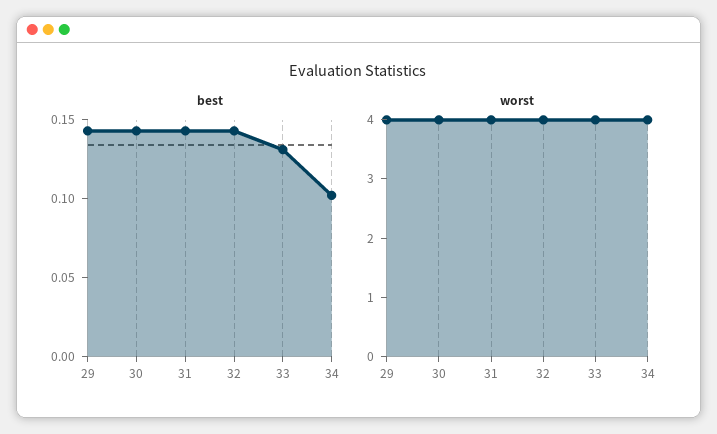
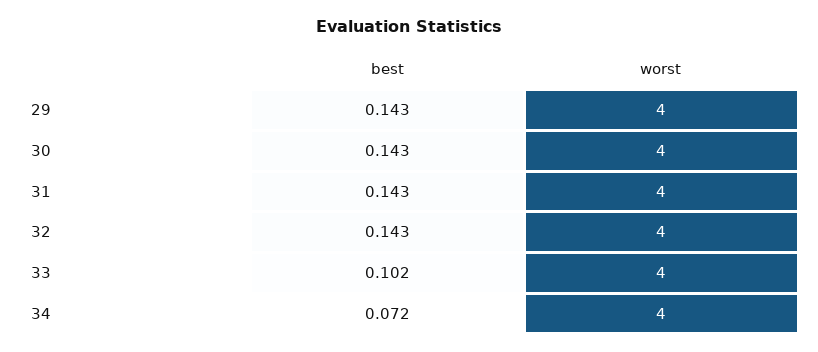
  {
    "best": {
      "29": 0.143,
      "30": 0.143,
      "31": 0.143,
      "32": 0.143,
-     "33": 0.13,
+     "33": 0.102,
-     "34": 0.1
+     "34": 0.072
    },
    "worst": {
      "29": 4,
      "30": 4,
      "31": 4,
      "32": 4,
      "33": 4,
      "34": 4
    }
  }

